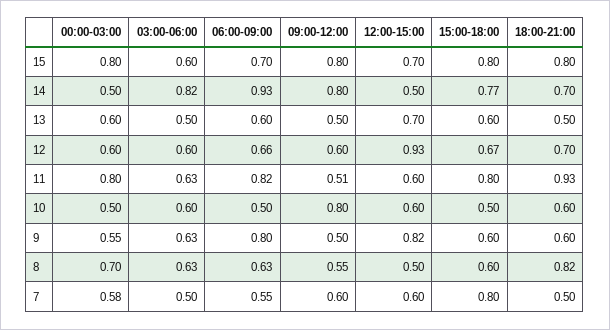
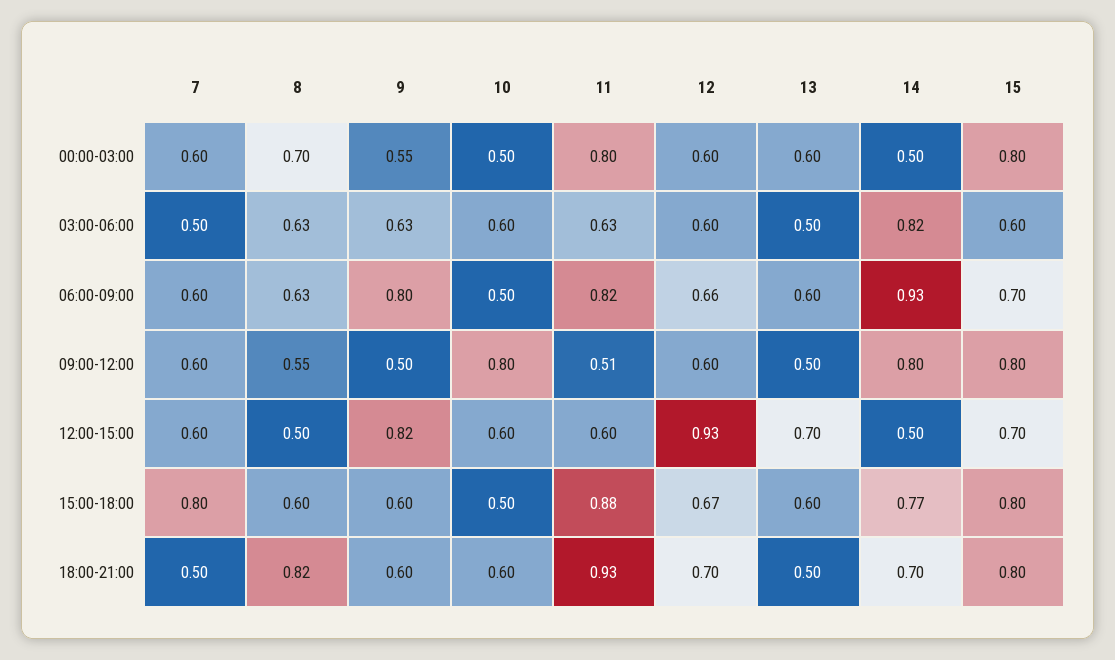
  {
    "00:00-03:00": {
      "15": 0.8,
      "14": 0.5,
      "13": 0.6,
      "12": 0.6,
      "11": 0.8,
      "10": 0.5,
      "9": 0.55,
      "8": 0.7,
-     "7": 0.58
+     "7": 0.6
    },
    "03:00-06:00": {
      "15": 0.6,
      "14": 0.82,
      "13": 0.5,
      "12": 0.6,
      "11": 0.63,
      "10": 0.6,
      "9": 0.63,
      "8": 0.63,
      "7": 0.5
    },
    "06:00-09:00": {
      "15": 0.7,
      "14": 0.93,
      "13": 0.6,
      "12": 0.66,
      "11": 0.82,
      "10": 0.5,
      "9": 0.8,
      "8": 0.63,
-     "7": 0.55
+     "7": 0.6
    },
    "09:00-12:00": {
      "15": 0.8,
      "14": 0.8,
      "13": 0.5,
      "12": 0.6,
      "11": 0.51,
      "10": 0.8,
      "9": 0.5,
      "8": 0.55,
      "7": 0.6
    },
    "12:00-15:00": {
      "15": 0.7,
      "14": 0.5,
      "13": 0.7,
      "12": 0.93,
      "11": 0.6,
      "10": 0.6,
      "9": 0.82,
      "8": 0.5,
      "7": 0.6
    },
    "15:00-18:00": {
      "15": 0.8,
      "14": 0.77,
      "13": 0.6,
      "12": 0.67,
-     "11": 0.8,
+     "11": 0.88,
      "10": 0.5,
      "9": 0.6,
      "8": 0.6,
      "7": 0.8
    },
    "18:00-21:00": {
      "15": 0.8,
      "14": 0.7,
      "13": 0.5,
      "12": 0.7,
      "11": 0.93,
      "10": 0.6,
      "9": 0.6,
      "8": 0.82,
      "7": 0.5
    }
  }

